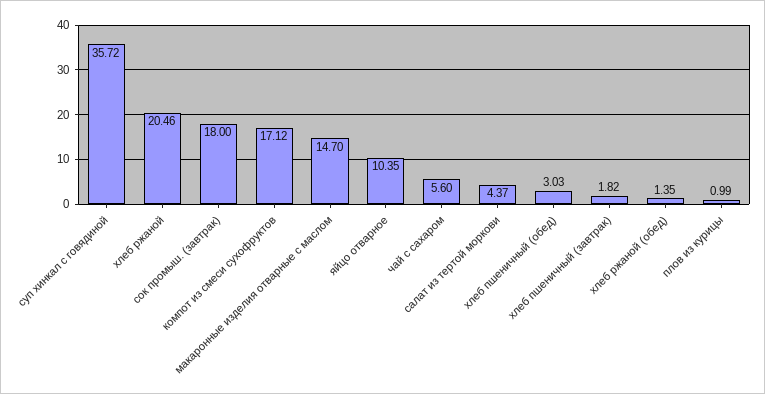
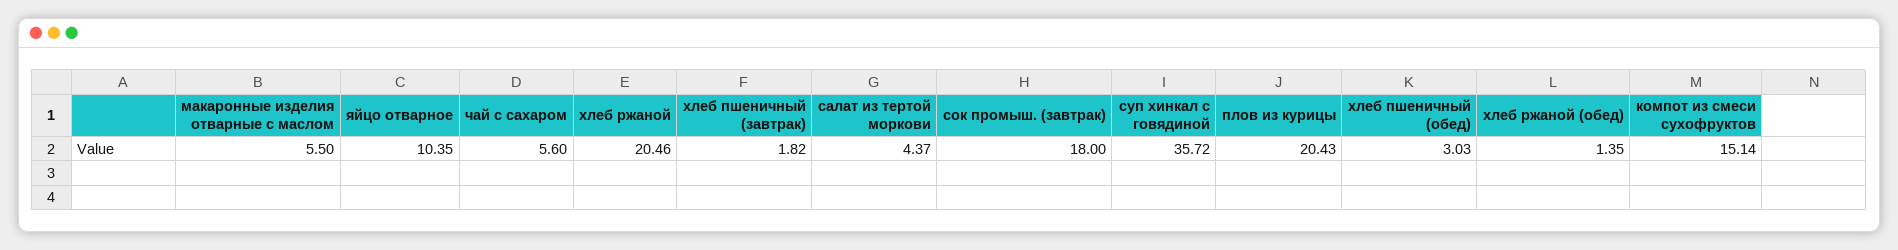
  {
    "суп хинкал с говядиной": 35.72,
    "хлеб ржаной": 20.46,
    "сок промыш. (завтрак)": 18,
-   "компот из смеси сухофруктов": 17.12,
+   "компот из смеси сухофруктов": 15.14,
-   "макаронные изделия отварные с маслом": 14.7,
+   "макаронные изделия отварные с маслом": 5.5,
    "яйцо отварное": 10.35,
    "чай с сахаром": 5.6,
    "салат из тертой моркови": 4.37,
    "хлеб пшеничный (обед)": 3.03,
    "хлеб пшеничный (завтрак)": 1.82,
    "хлеб ржаной (обед)": 1.35,
-   "плов из курицы": 0.99
+   "плов из курицы": 20.43
  }

